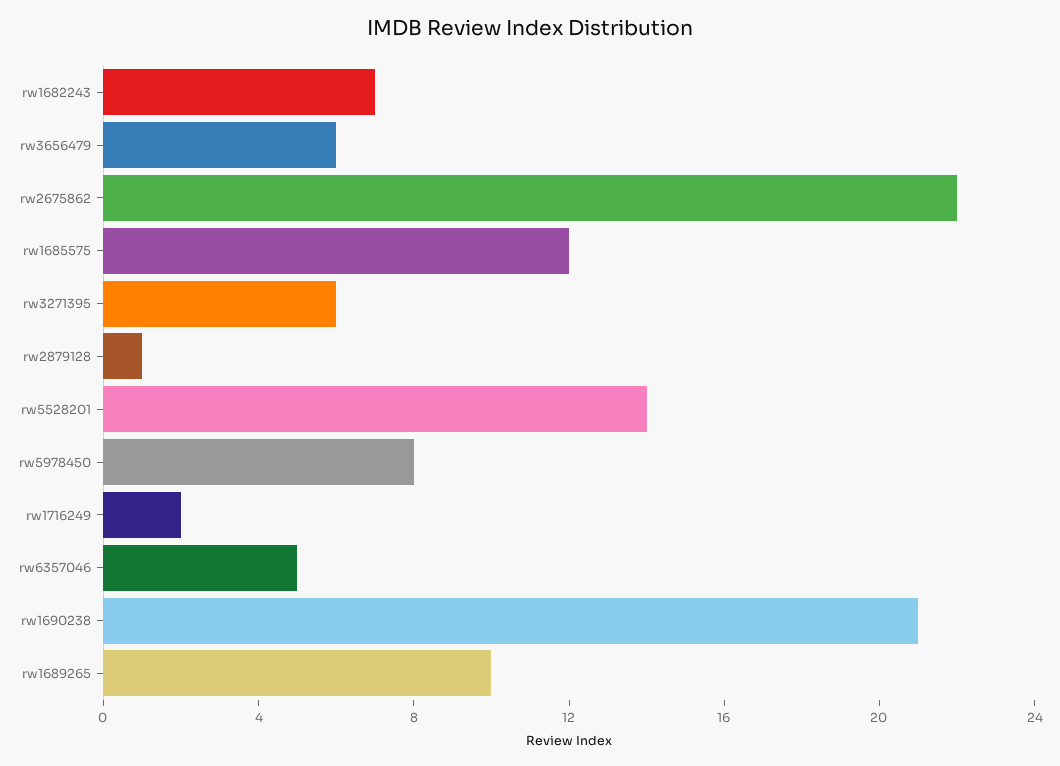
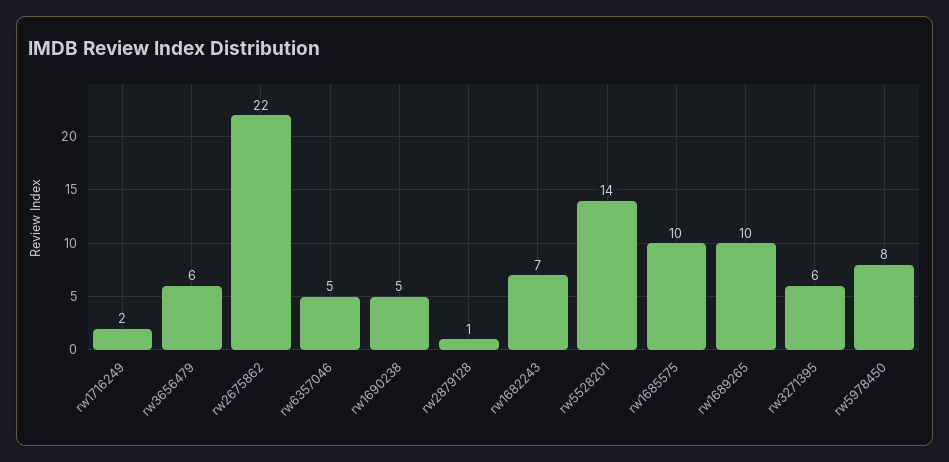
  {
    "rw1682243": 7,
    "rw3656479": 6,
    "rw2675862": 22,
-   "rw1685575": 12,
+   "rw1685575": 10,
    "rw3271395": 6,
    "rw2879128": 1,
    "rw5528201": 14,
    "rw5978450": 8,
    "rw1716249": 2,
    "rw6357046": 5,
-   "rw1690238": 21,
+   "rw1690238": 5,
    "rw1689265": 10
  }

